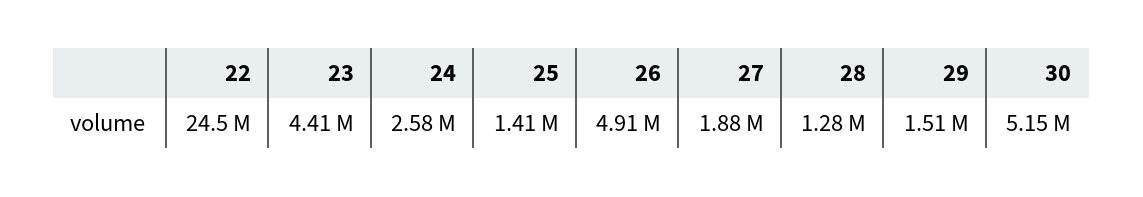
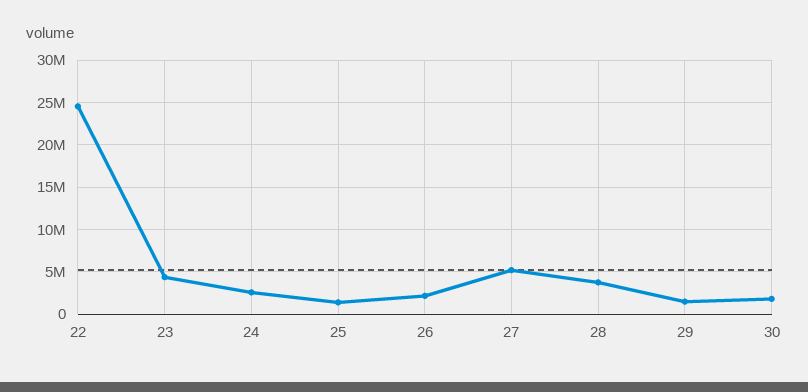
  {
    "22": 24500000,
    "23": 4410000,
    "24": 2580000,
    "25": 1410000,
-   "26": 4910000,
+   "26": 2000000,
-   "27": 1880000,
+   "27": 5000000,
-   "28": 1280000,
+   "28": 4000000,
    "29": 1510000,
-   "30": 5150000
+   "30": 2000000
  }

